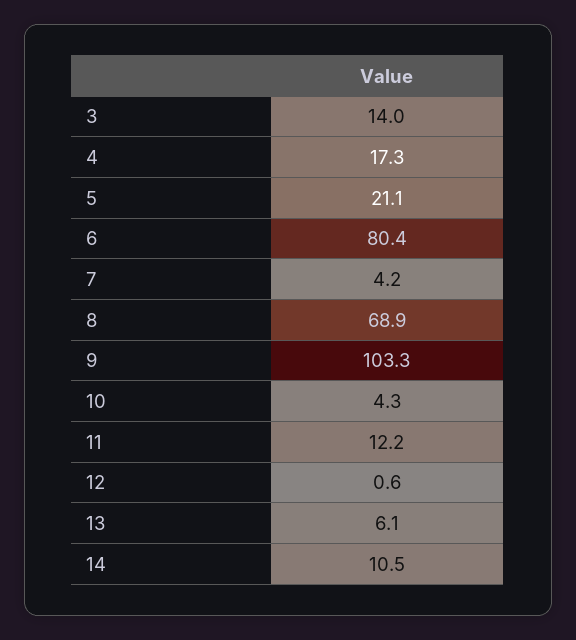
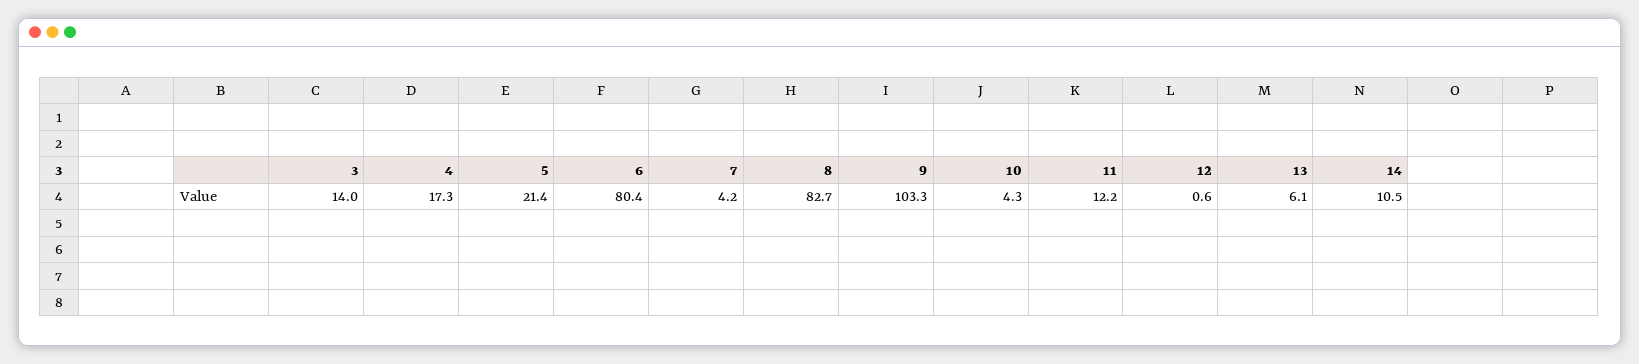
  {
    "3": 14,
    "4": 17.3,
-   "5": 21.1,
+   "5": 21.4,
    "6": 80.4,
    "7": 4.2,
-   "8": 68.9,
+   "8": 82.7,
    "9": 103.3,
    "10": 4.3,
    "11": 12.2,
    "12": 0.6,
    "13": 6.1,
    "14": 10.5
  }

